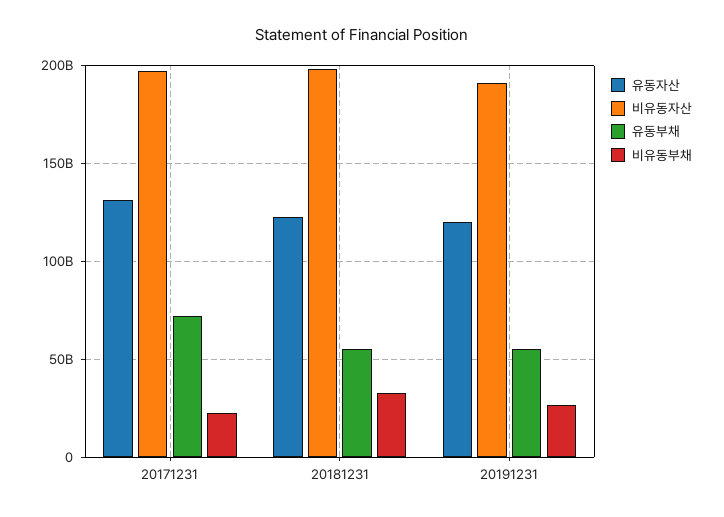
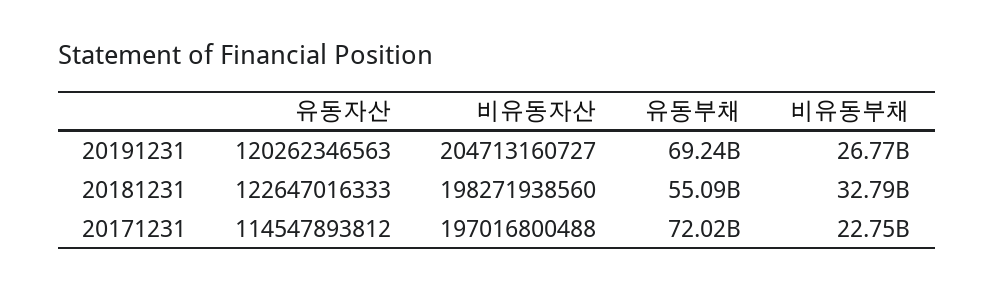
  {
    "유동자산": {
-     "20171231": 130000000000,
+     "20171231": 114547893812,
      "20181231": 122647016333,
      "20191231": 120262346563
    },
    "비유동자산": {
      "20171231": 197016800488,
      "20181231": 198271938560,
-     "20191231": 190000000000
+     "20191231": 204713160727
    },
    "유동부채": {
      "20171231": 72020000000,
      "20181231": 55090000000,
-     "20191231": 55000000000
+     "20191231": 69240000000
    },
    "비유동부채": {
      "20171231": 22750000000,
      "20181231": 32790000000,
      "20191231": 26770000000
    }
  }

